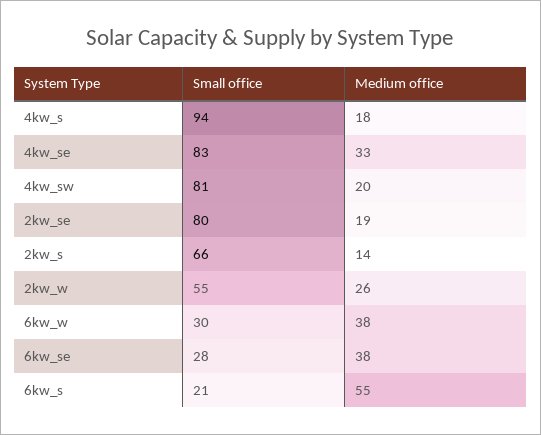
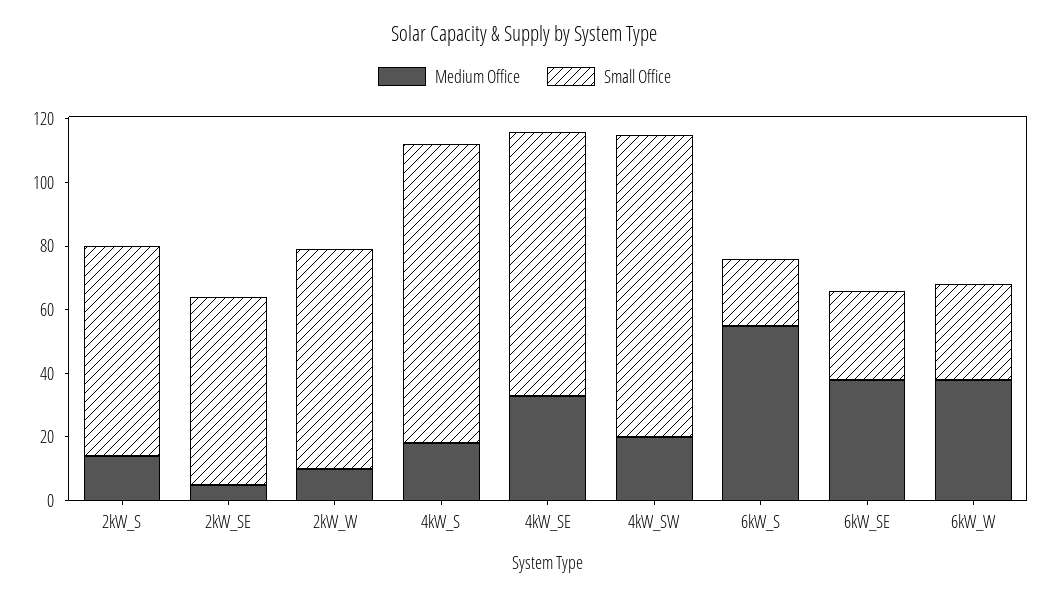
  {
    "Small office": {
      "4kw_s": 94,
      "4kw_se": 83,
-     "4kw_sw": 81,
+     "4kw_sw": 95,
-     "2kw_se": 80,
+     "2kw_se": 60,
      "2kw_s": 66,
-     "2kw_w": 55,
+     "2kw_w": 70,
      "6kw_w": 30,
      "6kw_se": 28,
      "6kw_s": 21
    },
    "Medium office": {
      "4kw_s": 18,
      "4kw_se": 33,
      "4kw_sw": 20,
-     "2kw_se": 19,
+     "2kw_se": 5,
      "2kw_s": 14,
-     "2kw_w": 26,
+     "2kw_w": 10,
      "6kw_w": 38,
      "6kw_se": 38,
      "6kw_s": 55
    }
  }

